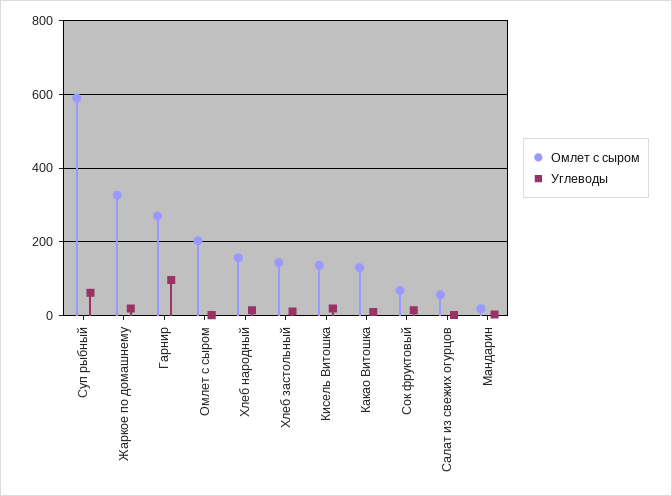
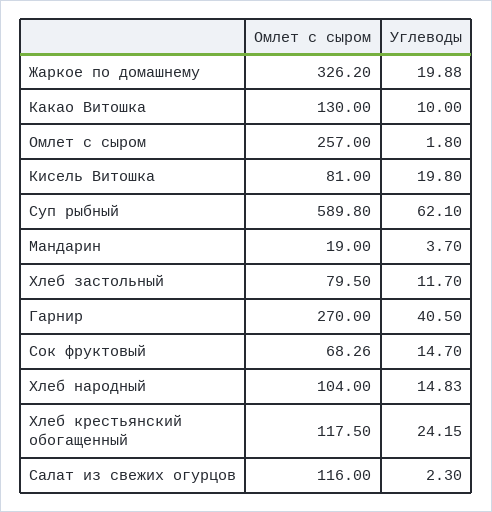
  {
    "Омлет с сыром": {
      "Суп рыбный": 589.8,
      "Жаркое по домашнему": 326.2,
      "Гарнир": 270,
-     "Омлет с сыром": 200,
+     "Омлет с сыром": 257,
-     "Хлеб народный": 160,
+     "Хлеб народный": 104,
-     "Хлеб застольный": 140,
+     "Хлеб застольный": 79.5,
-     "Кисель Витошка": 140,
+     "Кисель Витошка": 81,
      "Какао Витошка": 130,
      "Сок фруктовый": 68.26,
-     "Салат из свежих огурцов": 60,
+     "Салат из свежих огурцов": 116,
-     "Мандарин": 19
+     "Мандарин": 19,
+     "Хлеб крестьянский обогащенный": 117.5
    },
    "Углеводы": {
      "Суп рыбный": 62.1,
      "Жаркое по домашнему": 19.88,
-     "Гарнир": 100,
+     "Гарнир": 40.5,
      "Омлет с сыром": 1.8,
      "Хлеб народный": 14.83,
      "Хлеб застольный": 11.7,
      "Кисель Витошка": 19.8,
      "Какао Витошка": 10,
      "Сок фруктовый": 14.7,
      "Салат из свежих огурцов": 2.3,
-     "Мандарин": 3.7
+     "Мандарин": 3.7,
+     "Хлеб крестьянский обогащенный": 24.15
    }
  }

